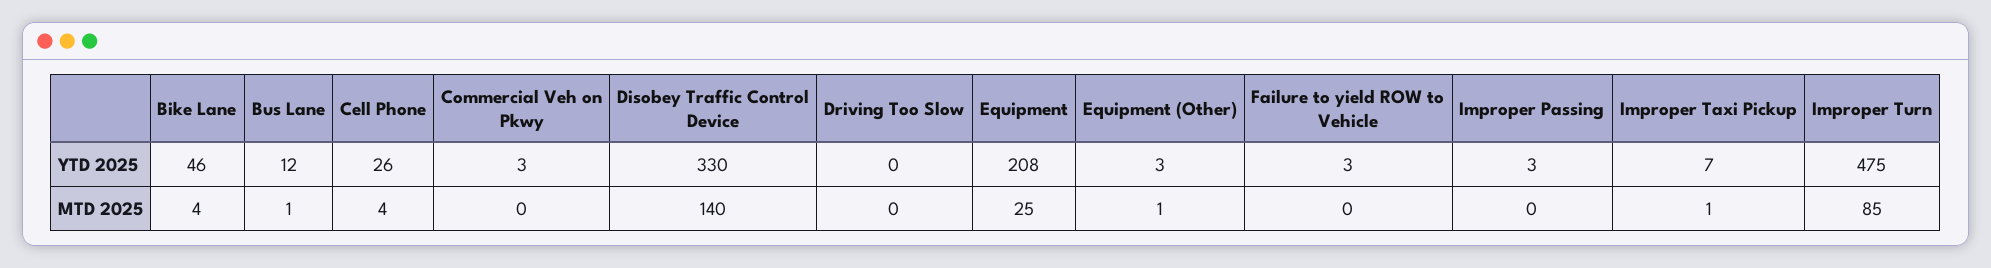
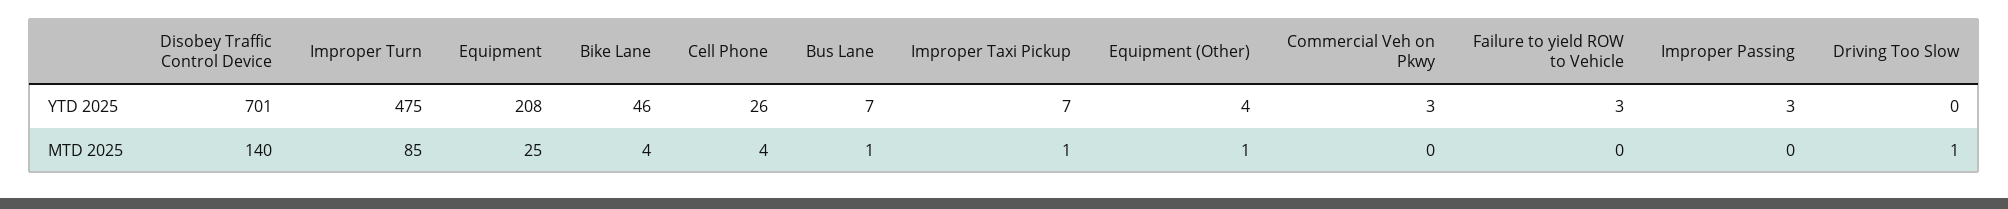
  {
    "Bike Lane": {
      "YTD 2025": 46,
      "MTD 2025": 4
    },
    "Bus Lane": {
-     "YTD 2025": 12,
+     "YTD 2025": 7,
      "MTD 2025": 1
    },
    "Cell Phone": {
      "YTD 2025": 26,
      "MTD 2025": 4
    },
    "Commercial Veh on Pkwy": {
      "YTD 2025": 3,
      "MTD 2025": 0
    },
    "Disobey Traffic Control Device": {
-     "YTD 2025": 330,
+     "YTD 2025": 701,
      "MTD 2025": 140
    },
    "Driving Too Slow": {
      "YTD 2025": 0,
-     "MTD 2025": 0
+     "MTD 2025": 1
    },
    "Equipment": {
      "YTD 2025": 208,
      "MTD 2025": 25
    },
    "Equipment (Other)": {
-     "YTD 2025": 3,
+     "YTD 2025": 4,
      "MTD 2025": 1
    },
    "Failure to yield ROW to Vehicle": {
      "YTD 2025": 3,
      "MTD 2025": 0
    },
    "Improper Passing": {
      "YTD 2025": 3,
      "MTD 2025": 0
    },
    "Improper Taxi Pickup": {
      "YTD 2025": 7,
      "MTD 2025": 1
    },
    "Improper Turn": {
      "YTD 2025": 475,
      "MTD 2025": 85
    }
  }

